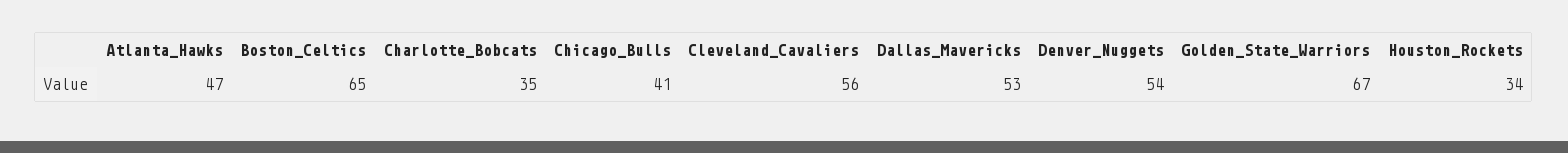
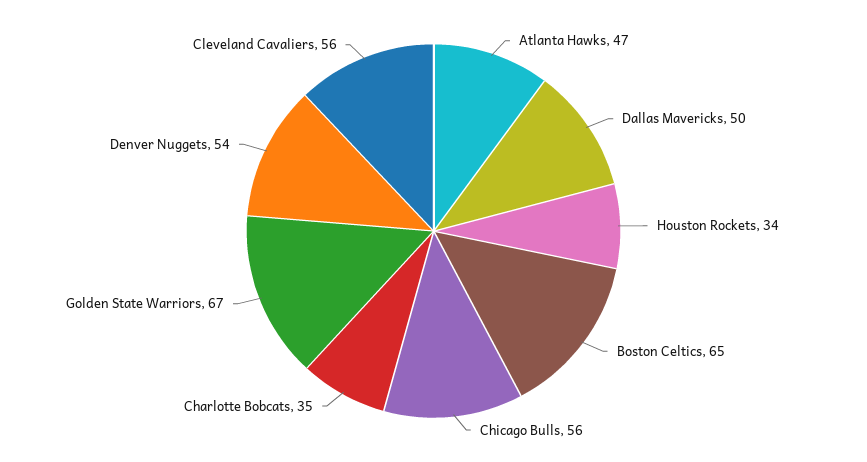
  {
    "Atlanta_Hawks": 47,
    "Boston_Celtics": 65,
    "Charlotte_Bobcats": 35,
-   "Chicago_Bulls": 41,
+   "Chicago_Bulls": 56,
    "Cleveland_Cavaliers": 56,
-   "Dallas_Mavericks": 53,
+   "Dallas_Mavericks": 50,
    "Denver_Nuggets": 54,
    "Golden_State_Warriors": 67,
    "Houston_Rockets": 34
  }

